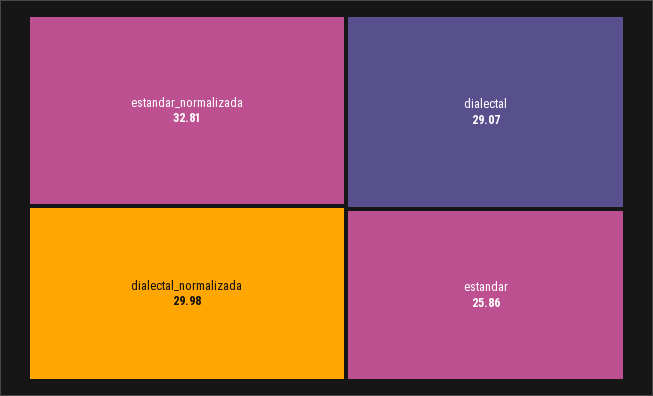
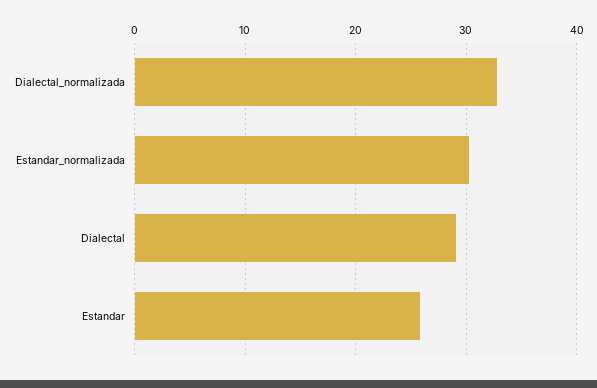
  {
-   "estandar_normalizada": 32.81,
+   "estandar_normalizada": 30,
-   "dialectal_normalizada": 29.98,
+   "dialectal_normalizada": 33,
    "dialectal": 29.07,
    "estandar": 25.86
  }

